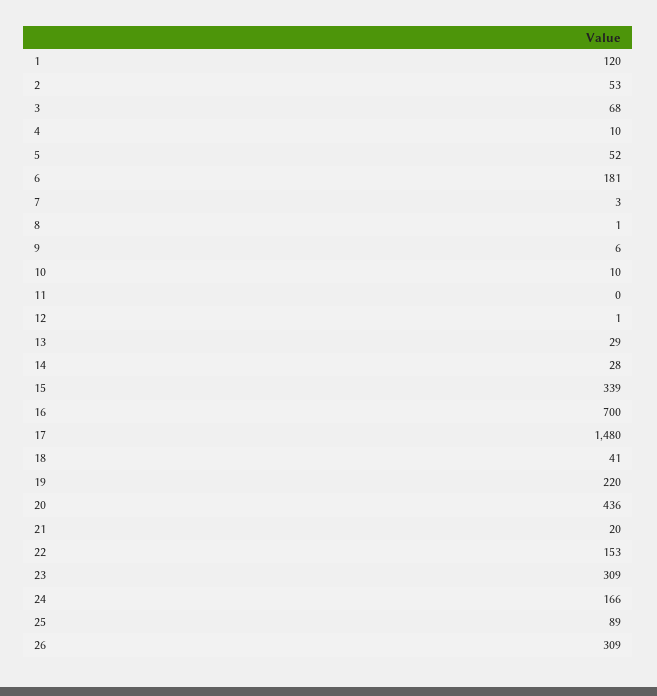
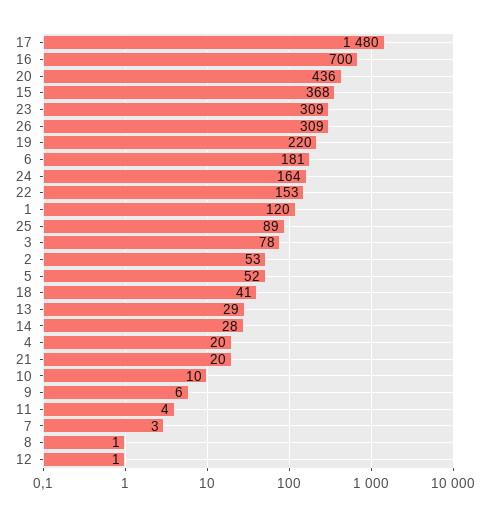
  {
    "1": 120,
    "2": 53,
-   "3": 68,
+   "3": 78,
-   "4": 10,
+   "4": 20,
    "5": 52,
    "6": 181,
    "7": 3,
    "8": 1,
    "9": 6,
    "10": 10,
-   "11": 0,
+   "11": 4,
    "12": 1,
    "13": 29,
    "14": 28,
-   "15": 339,
+   "15": 368,
    "16": 700,
    "17": 1480,
    "18": 41,
    "19": 220,
    "20": 436,
    "21": 20,
    "22": 153,
    "23": 309,
-   "24": 166,
+   "24": 164,
    "25": 89,
    "26": 309
  }

